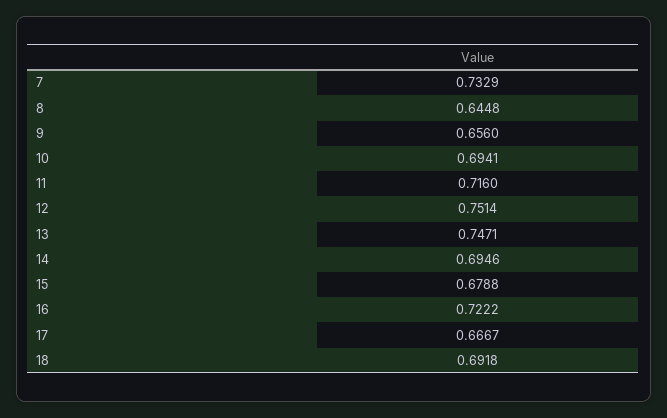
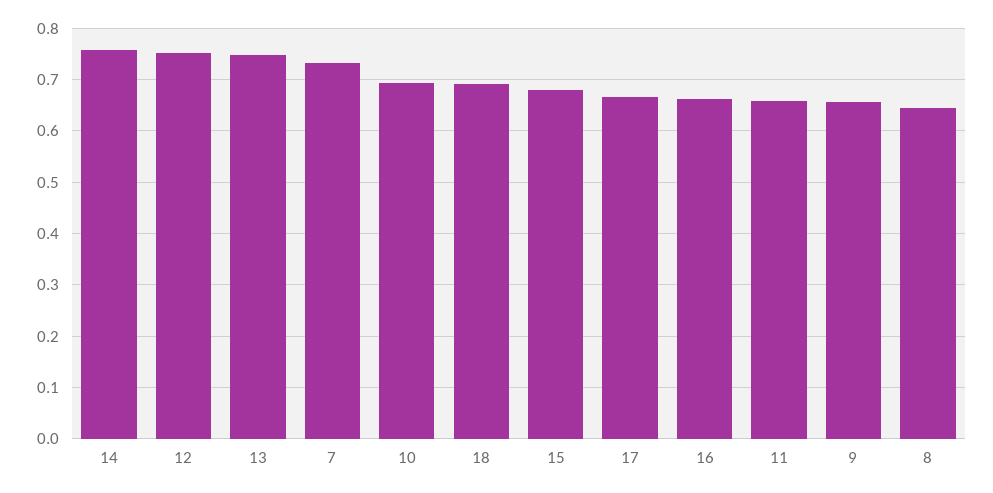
  {
    "7": 0.7329,
    "8": 0.6448,
    "9": 0.656,
    "10": 0.6941,
-   "11": 0.716,
+   "11": 0.66,
    "12": 0.7514,
    "13": 0.7471,
-   "14": 0.6946,
+   "14": 0.76,
    "15": 0.6788,
-   "16": 0.7222,
+   "16": 0.66,
    "17": 0.6667,
    "18": 0.6918
  }

